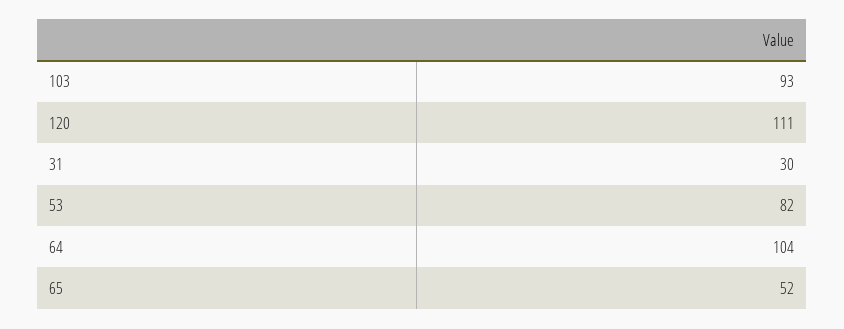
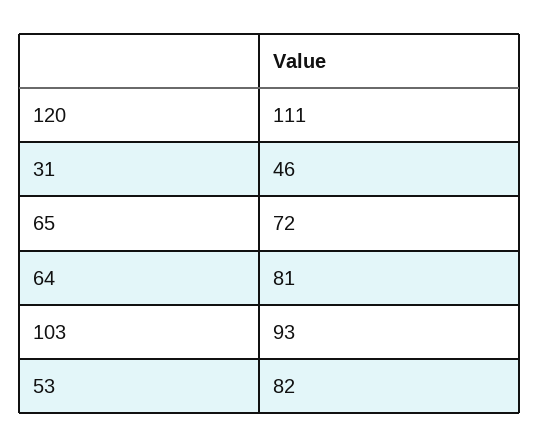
  {
    "103": 93,
    "120": 111,
-   "31": 30,
+   "31": 46,
    "53": 82,
-   "64": 104,
+   "64": 81,
-   "65": 52
+   "65": 72
  }

